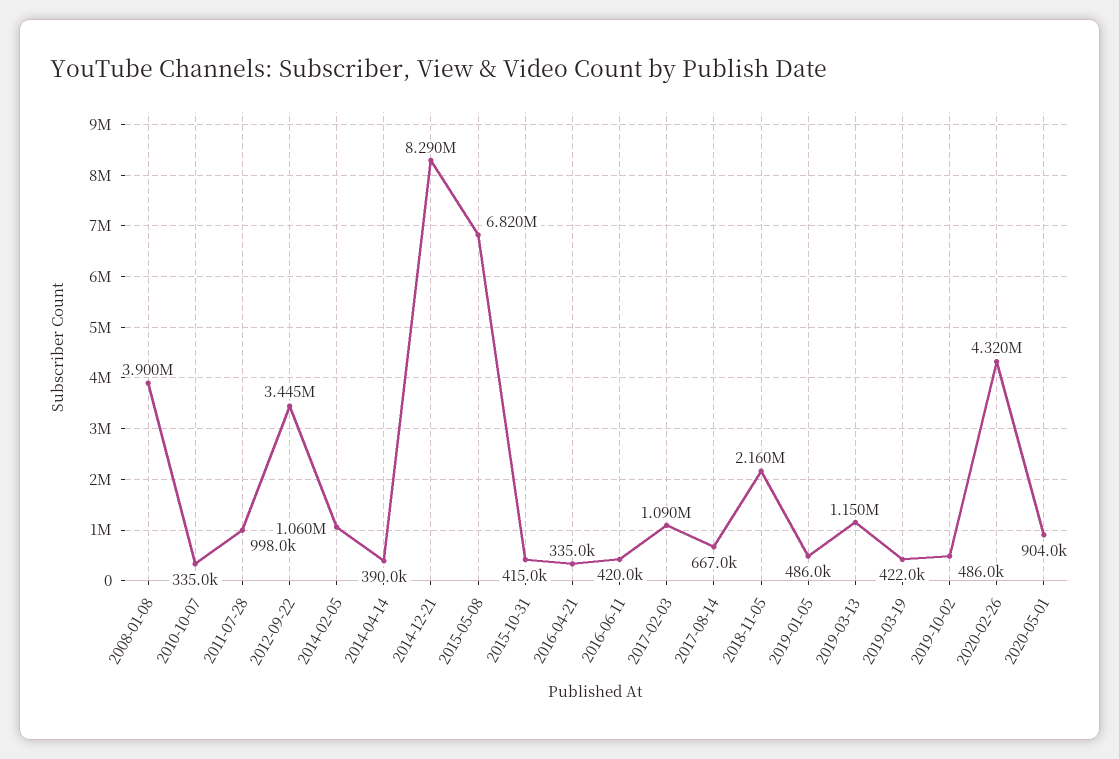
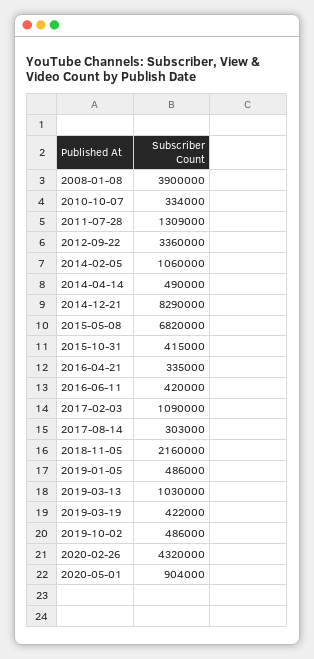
  {
    "2008-01-08": 3900000,
-   "2010-10-07": 335000,
+   "2010-10-07": 334000,
-   "2011-07-28": 998000,
+   "2011-07-28": 1309000,
-   "2012-09-22": 3445000,
+   "2012-09-22": 3360000,
    "2014-02-05": 1060000,
-   "2014-04-14": 390000,
+   "2014-04-14": 490000,
    "2014-12-21": 8290000,
    "2015-05-08": 6820000,
    "2015-10-31": 415000,
    "2016-04-21": 335000,
    "2016-06-11": 420000,
    "2017-02-03": 1090000,
-   "2017-08-14": 667000,
+   "2017-08-14": 303000,
    "2018-11-05": 2160000,
    "2019-01-05": 486000,
-   "2019-03-13": 1150000,
+   "2019-03-13": 1030000,
    "2019-03-19": 422000,
    "2019-10-02": 486000,
    "2020-02-26": 4320000,
    "2020-05-01": 904000
  }

